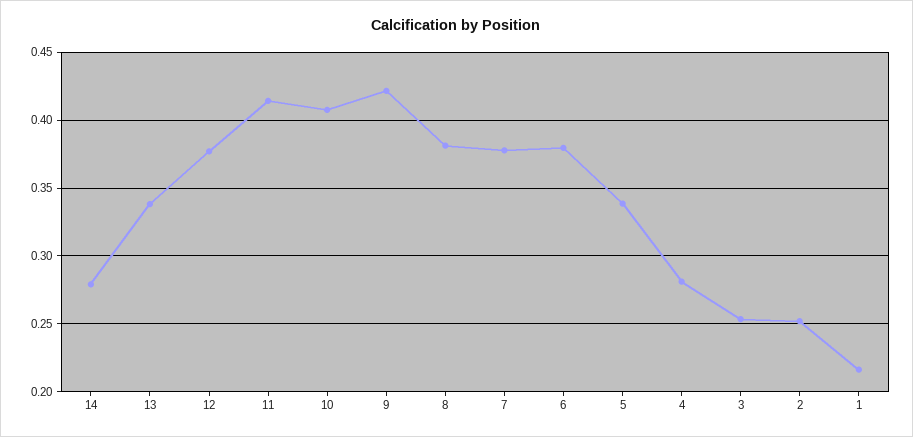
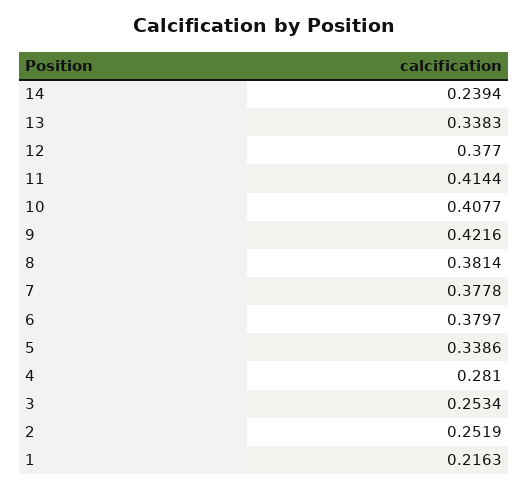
  {
-   "14": 0.28,
+   "14": 0.2394,
    "13": 0.3383,
    "12": 0.377,
    "11": 0.4144,
    "10": 0.4077,
    "9": 0.4216,
    "8": 0.3814,
    "7": 0.3778,
    "6": 0.3797,
    "5": 0.3386,
    "4": 0.281,
    "3": 0.2534,
    "2": 0.2519,
    "1": 0.2163
  }

